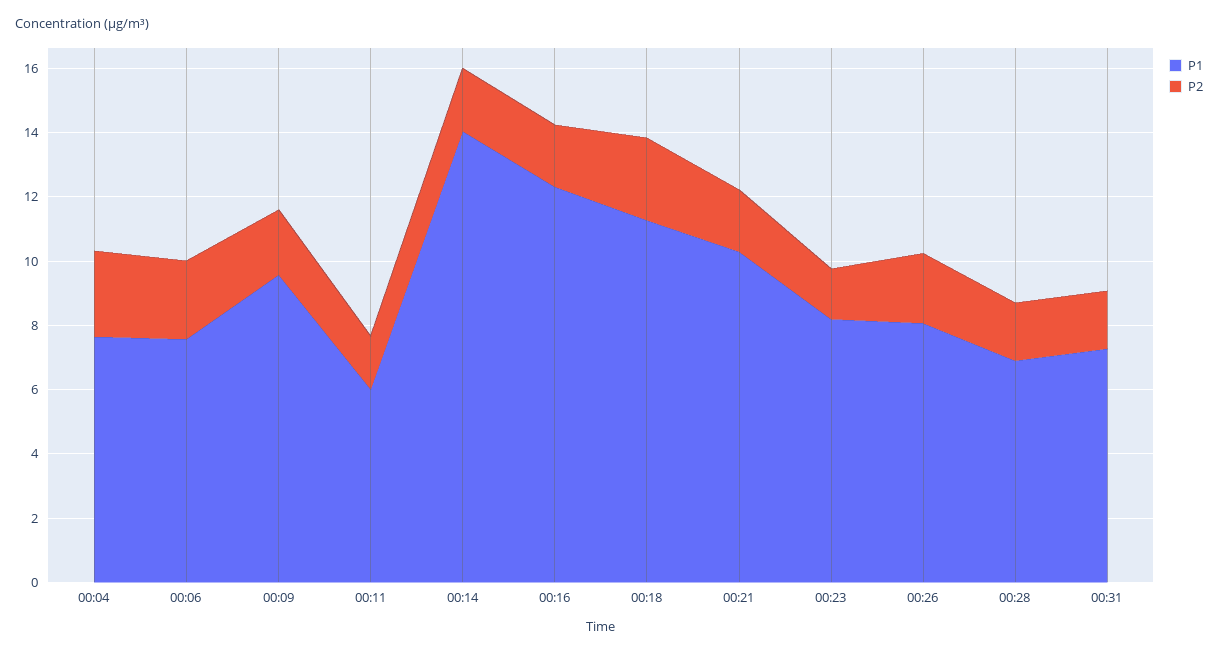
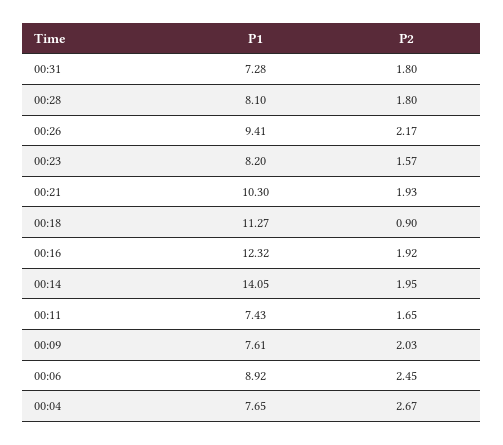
  {
    "P1": {
      "00:04": 7.65,
-     "00:06": 7.5,
+     "00:06": 8.92,
-     "00:09": 9.5,
+     "00:09": 7.61,
-     "00:11": 6,
+     "00:11": 7.43,
      "00:14": 14.05,
      "00:16": 12.32,
      "00:18": 11.27,
      "00:21": 10.3,
      "00:23": 8.2,
-     "00:26": 8,
+     "00:26": 9.41,
-     "00:28": 7,
+     "00:28": 8.1,
      "00:31": 7.28
    },
    "P2": {
      "00:04": 2.67,
      "00:06": 2.45,
      "00:09": 2.03,
      "00:11": 1.65,
      "00:14": 1.95,
      "00:16": 1.92,
-     "00:18": 2.5,
+     "00:18": 0.9,
      "00:21": 1.93,
      "00:23": 1.57,
      "00:26": 2.17,
      "00:28": 1.8,
      "00:31": 1.8
    }
  }

